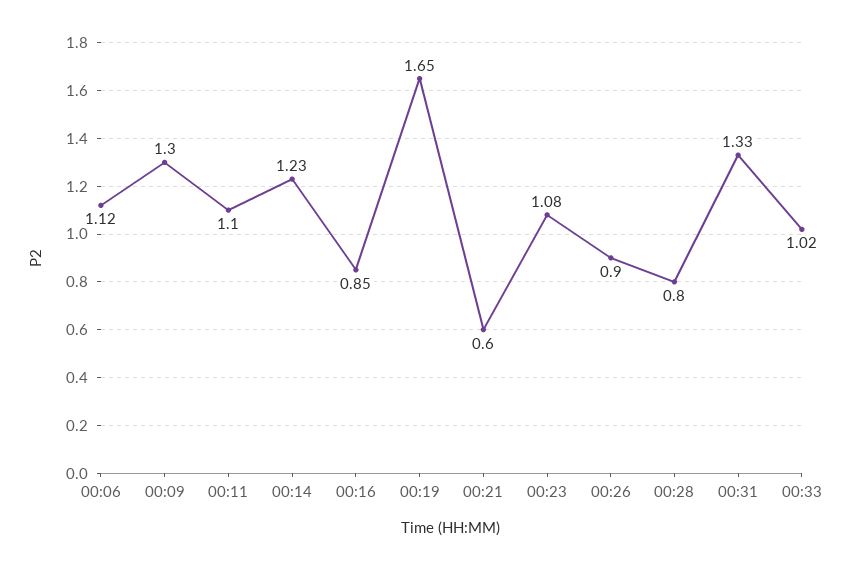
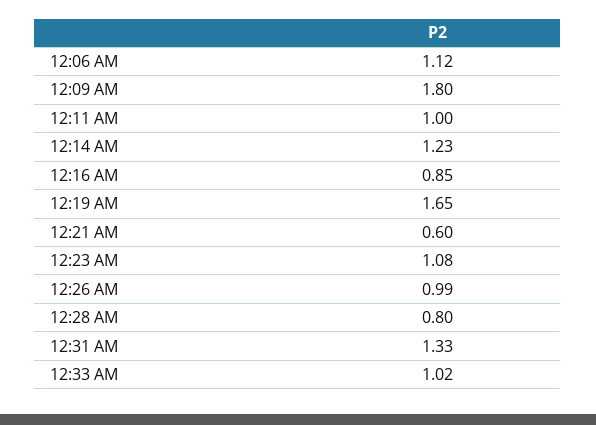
  {
    "00:06": 1.12,
-   "00:09": 1.3,
+   "00:09": 1.8,
-   "00:11": 1.1,
+   "00:11": 1,
    "00:14": 1.23,
    "00:16": 0.85,
    "00:19": 1.65,
    "00:21": 0.6,
    "00:23": 1.08,
-   "00:26": 0.9,
+   "00:26": 0.99,
    "00:28": 0.8,
    "00:31": 1.33,
    "00:33": 1.02
  }

